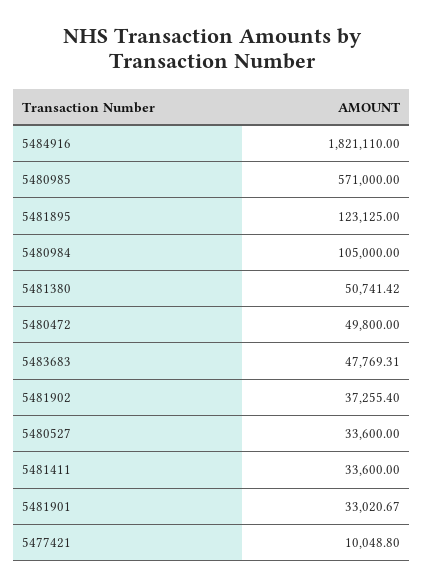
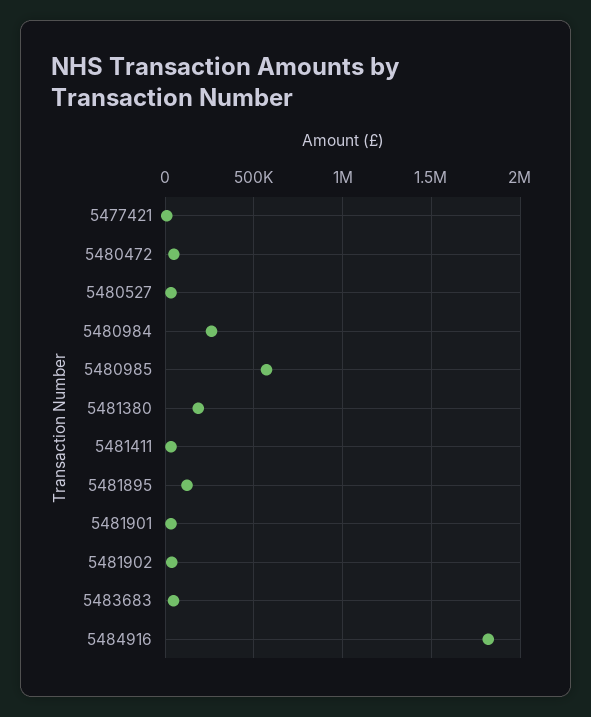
  {
    "5484916": 1821110,
    "5480985": 571000,
    "5481895": 123125,
-   "5480984": 105000,
+   "5480984": 250000,
-   "5481380": 50741.42,
+   "5481380": 200000,
    "5480472": 49800,
    "5483683": 47769.31,
    "5481902": 37255.4,
    "5480527": 33600,
    "5481411": 33600,
    "5481901": 33020.67,
    "5477421": 10048.8
  }

